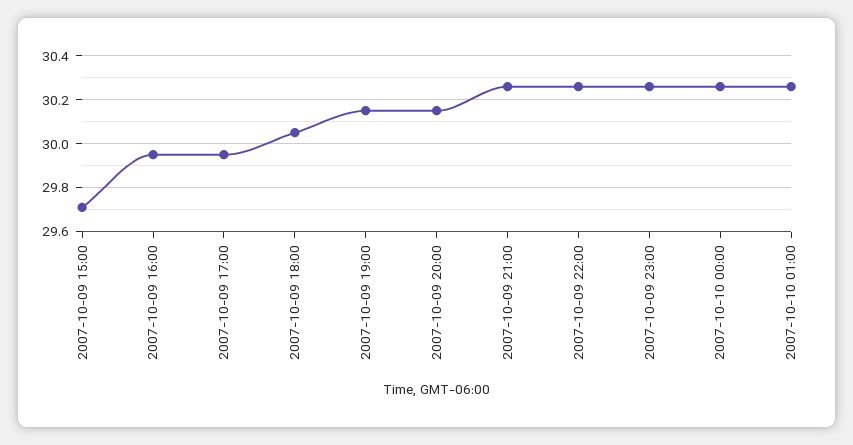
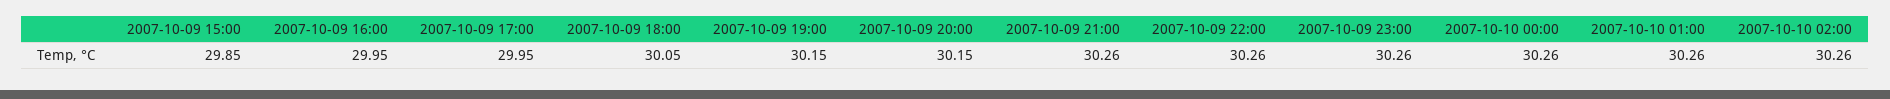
  {
-   "2007-10-09 15:00": 29.7,
+   "2007-10-09 15:00": 29.85,
    "2007-10-09 16:00": 29.95,
    "2007-10-09 17:00": 29.95,
    "2007-10-09 18:00": 30.05,
    "2007-10-09 19:00": 30.15,
    "2007-10-09 20:00": 30.15,
    "2007-10-09 21:00": 30.26,
    "2007-10-09 22:00": 30.26,
    "2007-10-09 23:00": 30.26,
    "2007-10-10 00:00": 30.26,
-   "2007-10-10 01:00": 30.26
+   "2007-10-10 01:00": 30.26,
+   "2007-10-10 02:00": 30.26
  }

